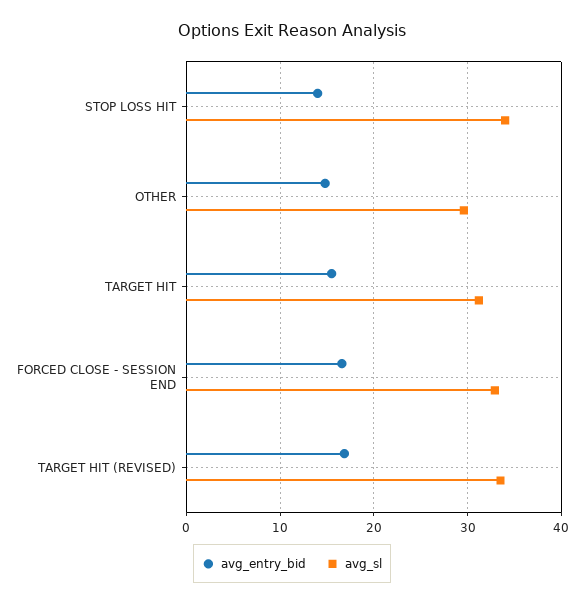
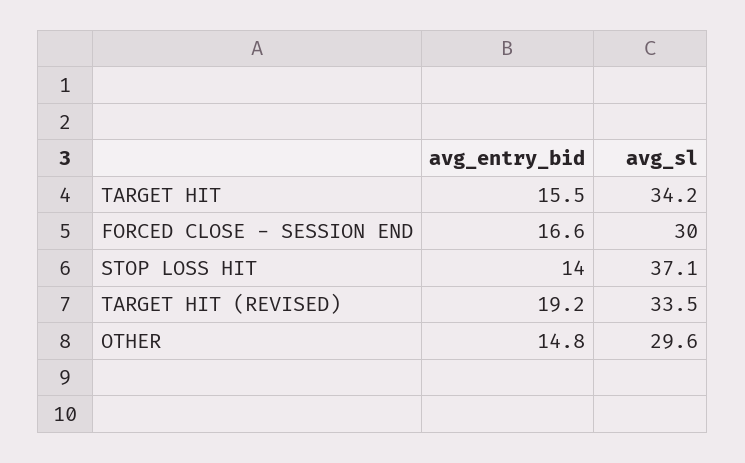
  {
    "avg_entry_bid": {
      "STOP LOSS HIT": 14,
      "OTHER": 14.8,
      "TARGET HIT": 15.5,
      "FORCED CLOSE - SESSION END": 16.6,
-     "TARGET HIT (REVISED)": 17
+     "TARGET HIT (REVISED)": 19.2
    },
    "avg_sl": {
-     "STOP LOSS HIT": 34,
+     "STOP LOSS HIT": 37.1,
      "OTHER": 29.6,
-     "TARGET HIT": 31,
+     "TARGET HIT": 34.2,
-     "FORCED CLOSE - SESSION END": 33,
+     "FORCED CLOSE - SESSION END": 30,
      "TARGET HIT (REVISED)": 33.5
    }
  }

